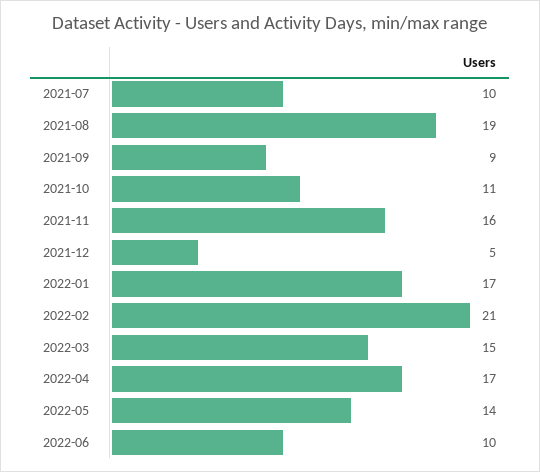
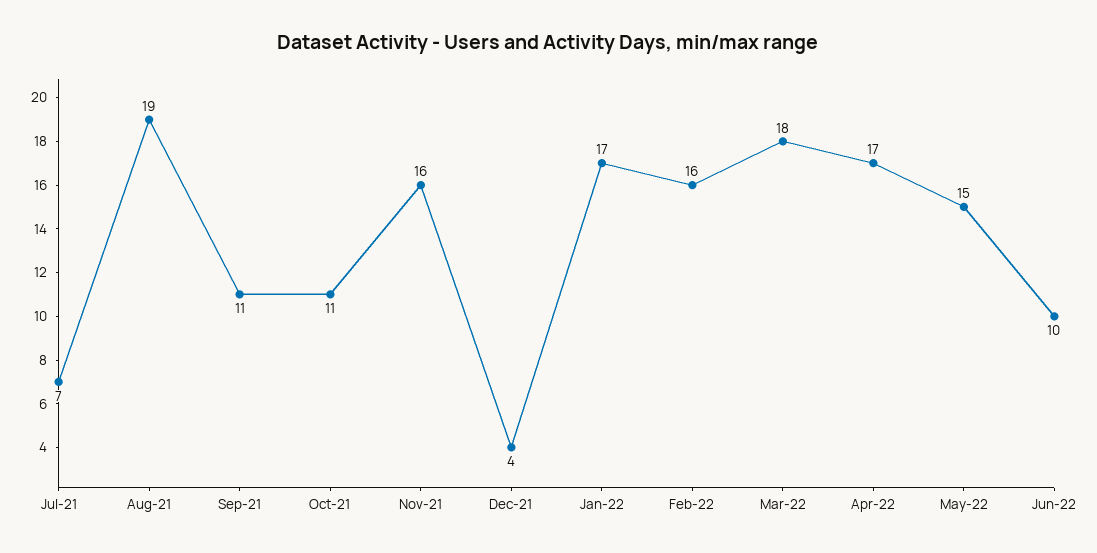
  {
-   "2021-07": 10,
+   "2021-07": 7,
    "2021-08": 19,
-   "2021-09": 9,
+   "2021-09": 11,
    "2021-10": 11,
    "2021-11": 16,
-   "2021-12": 5,
+   "2021-12": 4,
    "2022-01": 17,
-   "2022-02": 21,
+   "2022-02": 16,
-   "2022-03": 15,
+   "2022-03": 18,
    "2022-04": 17,
-   "2022-05": 14,
+   "2022-05": 15,
    "2022-06": 10
  }

